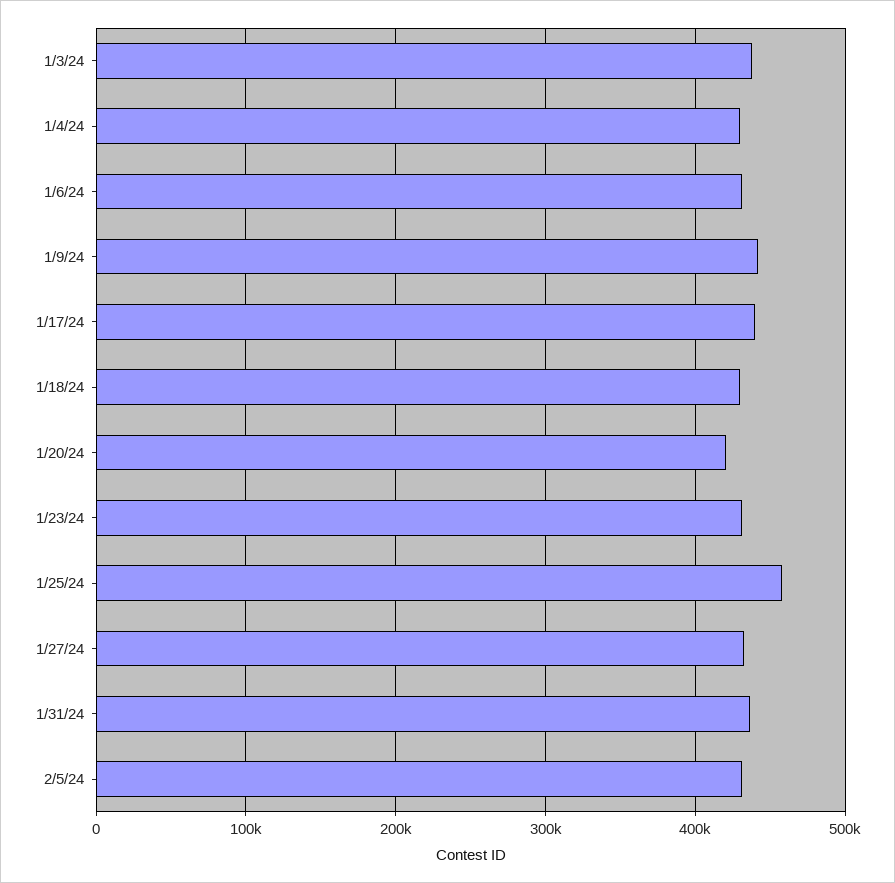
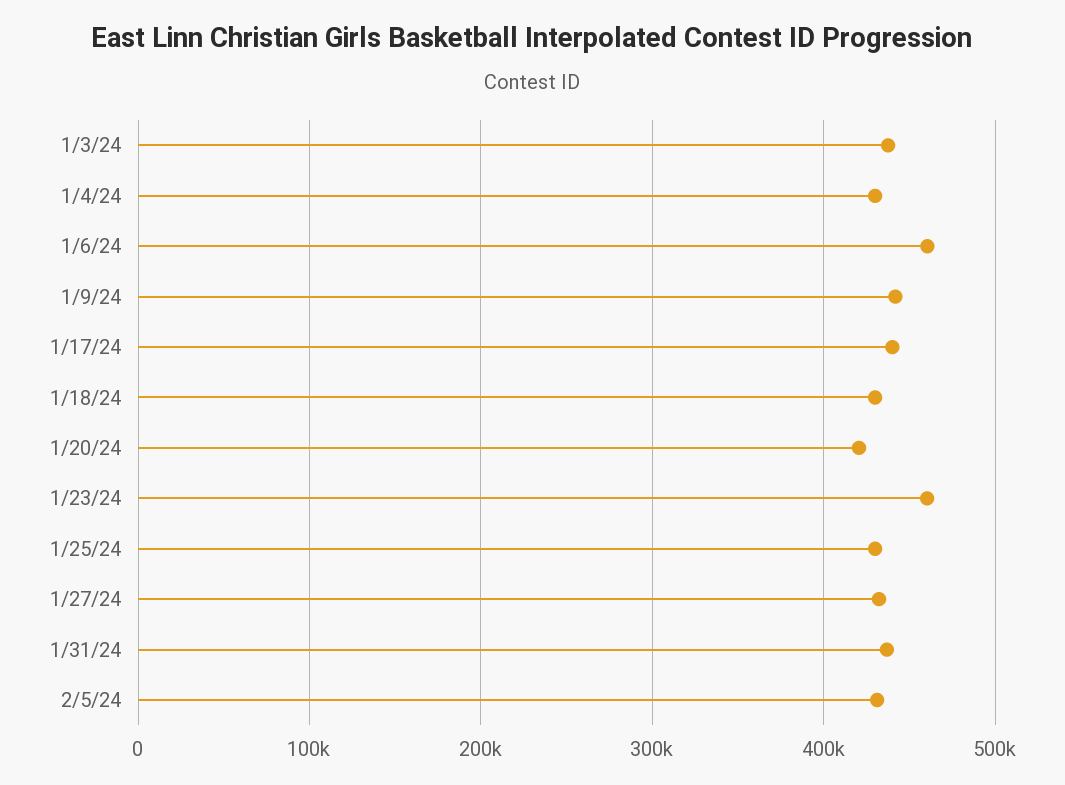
  {
    "1/3/24": 440000,
    "1/4/24": 430000,
-   "1/6/24": 430000,
+   "1/6/24": 460000,
    "1/9/24": 440000,
    "1/17/24": 440000,
    "1/18/24": 430000,
    "1/20/24": 420000,
-   "1/23/24": 430000,
+   "1/23/24": 460000,
-   "1/25/24": 460000,
+   "1/25/24": 430000,
    "1/27/24": 430000,
    "1/31/24": 440000,
    "2/5/24": 430000
  }

